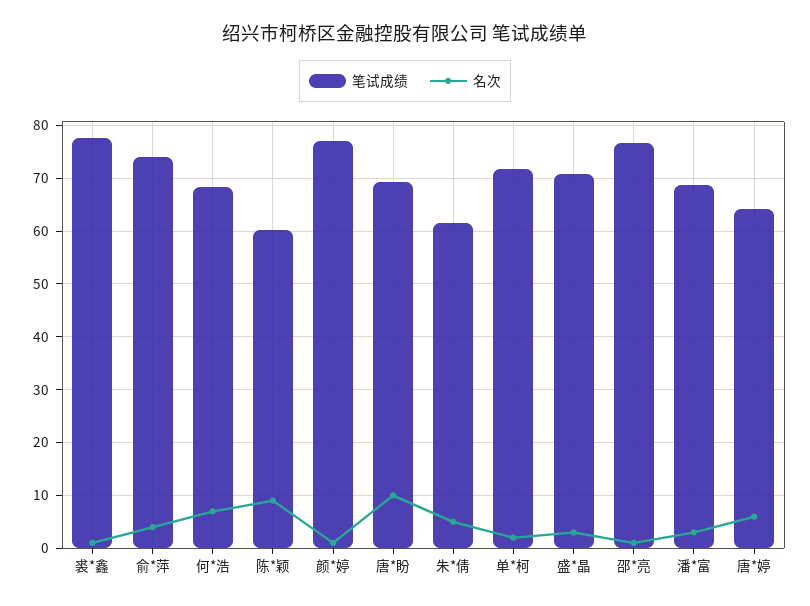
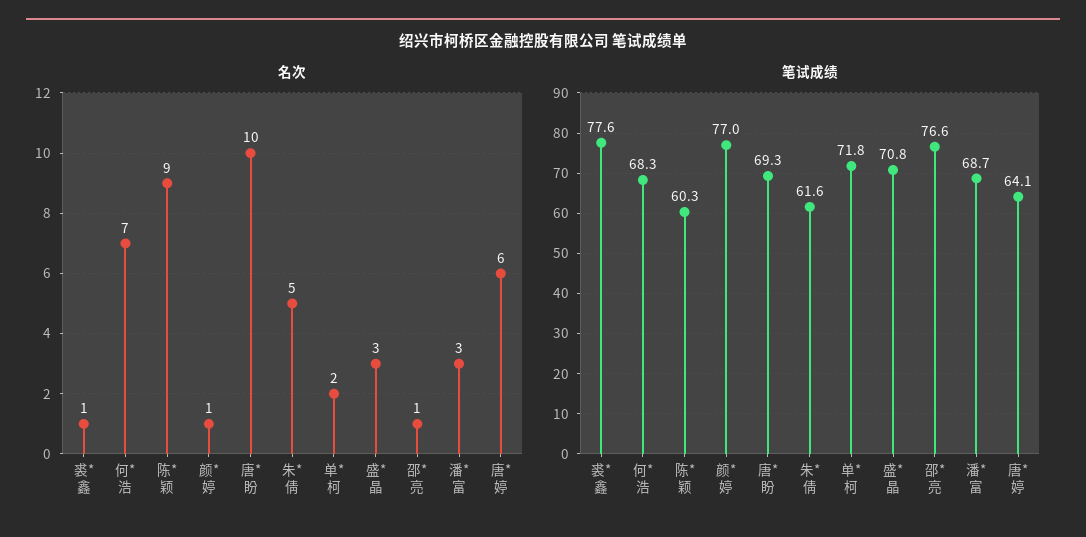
  {
    "笔试成绩": {
      "裘*鑫": 77.6,
-     "俞*萍": 74,
      "何*浩": 68.3,
      "陈*颖": 60.3,
      "颜*婷": 77,
      "唐*盼": 69.3,
      "朱*倩": 61.6,
      "单*柯": 71.8,
      "盛*晶": 70.8,
      "邵*亮": 76.6,
      "潘*富": 68.7,
      "唐*婷": 64.1
    },
    "名次": {
      "裘*鑫": 1,
-     "俞*萍": 4,
      "何*浩": 7,
      "陈*颖": 9,
      "颜*婷": 1,
      "唐*盼": 10,
      "朱*倩": 5,
      "单*柯": 2,
      "盛*晶": 3,
      "邵*亮": 1,
      "潘*富": 3,
      "唐*婷": 6
    }
  }

